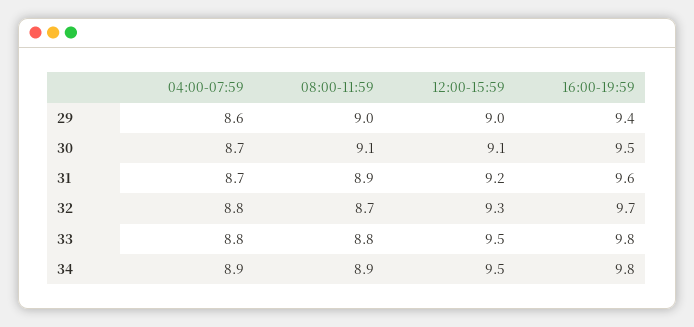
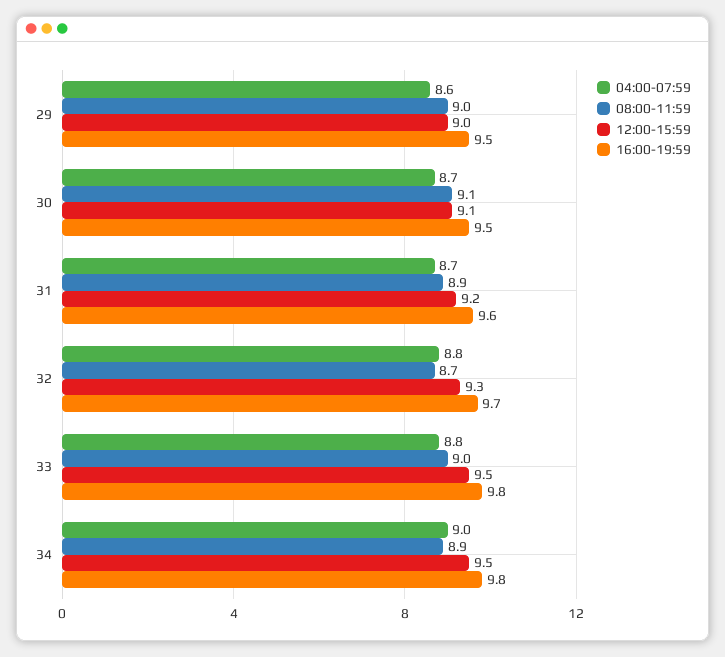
  {
    "04:00-07:59": {
      "29": 8.6,
      "30": 8.7,
      "31": 8.7,
      "32": 8.8,
      "33": 8.8,
-     "34": 8.9
+     "34": 9
    },
    "08:00-11:59": {
      "29": 9,
      "30": 9.1,
      "31": 8.9,
      "32": 8.7,
-     "33": 8.8,
+     "33": 9,
      "34": 8.9
    },
    "12:00-15:59": {
      "29": 9,
      "30": 9.1,
      "31": 9.2,
      "32": 9.3,
      "33": 9.5,
      "34": 9.5
    },
    "16:00-19:59": {
-     "29": 9.4,
+     "29": 9.5,
      "30": 9.5,
      "31": 9.6,
      "32": 9.7,
      "33": 9.8,
      "34": 9.8
    }
  }

